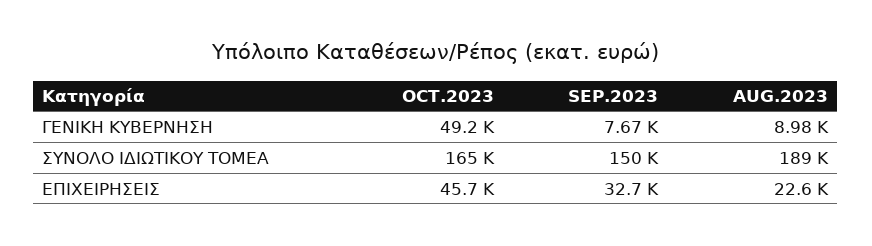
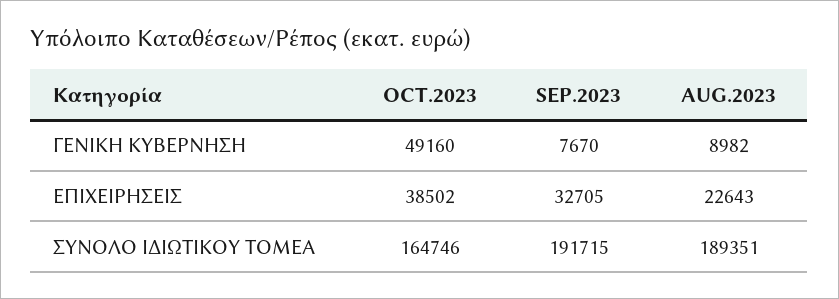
  {
    "OCT.2023": {
      "ΓΕΝΙΚΗ ΚΥΒΕΡΝΗΣΗ": 49160,
      "ΣΥΝΟΛΟ ΙΔΙΩΤΙΚΟΥ ΤΟΜΕΑ": 164746,
-     "ΕΠΙΧΕΙΡΗΣΕΙΣ": 45700
+     "ΕΠΙΧΕΙΡΗΣΕΙΣ": 38502
    },
    "SEP.2023": {
      "ΓΕΝΙΚΗ ΚΥΒΕΡΝΗΣΗ": 7670,
-     "ΣΥΝΟΛΟ ΙΔΙΩΤΙΚΟΥ ΤΟΜΕΑ": 150000,
+     "ΣΥΝΟΛΟ ΙΔΙΩΤΙΚΟΥ ΤΟΜΕΑ": 191715,
      "ΕΠΙΧΕΙΡΗΣΕΙΣ": 32705
    },
    "AUG.2023": {
      "ΓΕΝΙΚΗ ΚΥΒΕΡΝΗΣΗ": 8982,
      "ΣΥΝΟΛΟ ΙΔΙΩΤΙΚΟΥ ΤΟΜΕΑ": 189351,
      "ΕΠΙΧΕΙΡΗΣΕΙΣ": 22643
    }
  }

